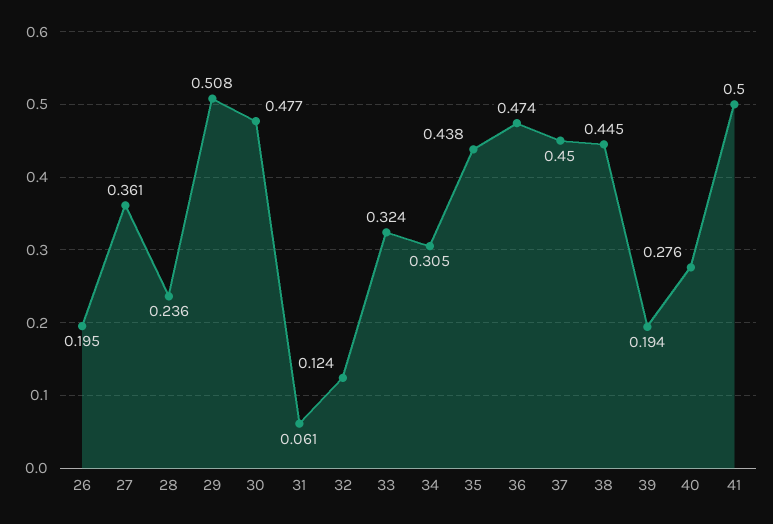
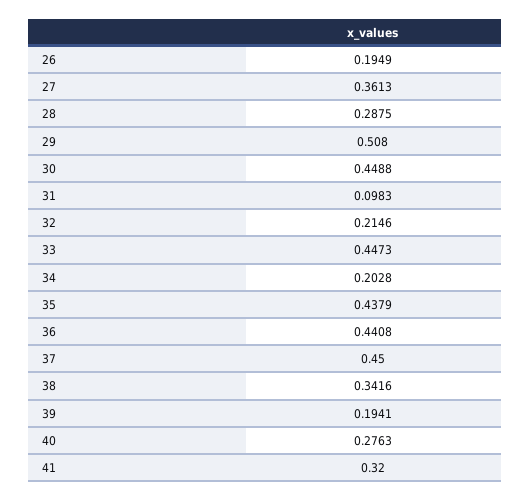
  {
    "26": 0.1949,
    "27": 0.3613,
-   "28": 0.236,
+   "28": 0.2875,
    "29": 0.508,
-   "30": 0.477,
+   "30": 0.4488,
-   "31": 0.061,
+   "31": 0.0983,
-   "32": 0.124,
+   "32": 0.2146,
-   "33": 0.324,
+   "33": 0.4473,
-   "34": 0.305,
+   "34": 0.2028,
    "35": 0.4379,
-   "36": 0.474,
+   "36": 0.4408,
    "37": 0.45,
-   "38": 0.445,
+   "38": 0.3416,
    "39": 0.1941,
    "40": 0.2763,
-   "41": 0.5
+   "41": 0.32
  }

